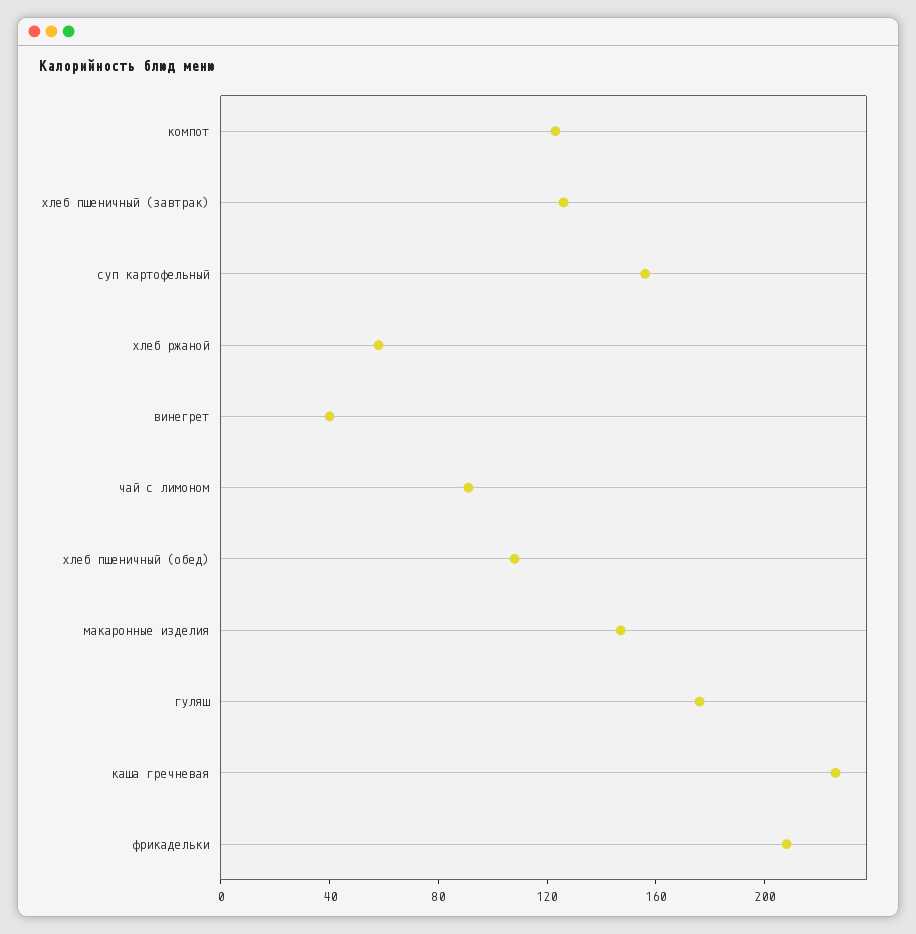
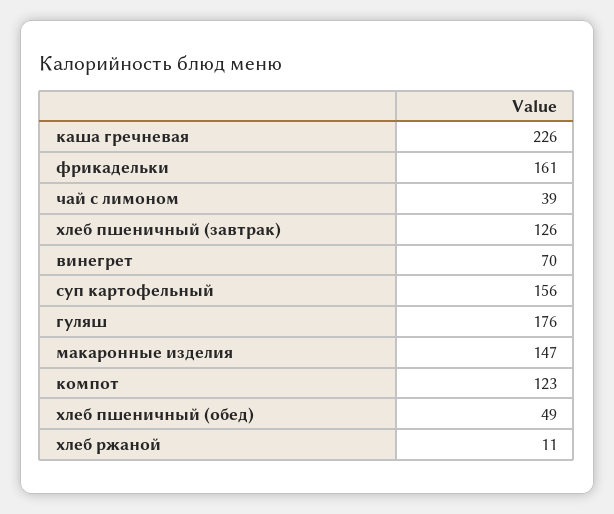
  {
    "компот": 123,
    "хлеб пшеничный (завтрак)": 126,
    "суп картофельный": 156,
-   "хлеб ржаной": 60,
+   "хлеб ржаной": 11,
-   "винегрет": 40,
+   "винегрет": 70,
-   "чай с лимоном": 90,
+   "чай с лимоном": 39,
-   "хлеб пшеничный (обед)": 110,
+   "хлеб пшеничный (обед)": 49,
    "макаронные изделия": 147,
    "гуляш": 176,
    "каша гречневая": 226,
-   "фрикадельки": 210
+   "фрикадельки": 161
  }

